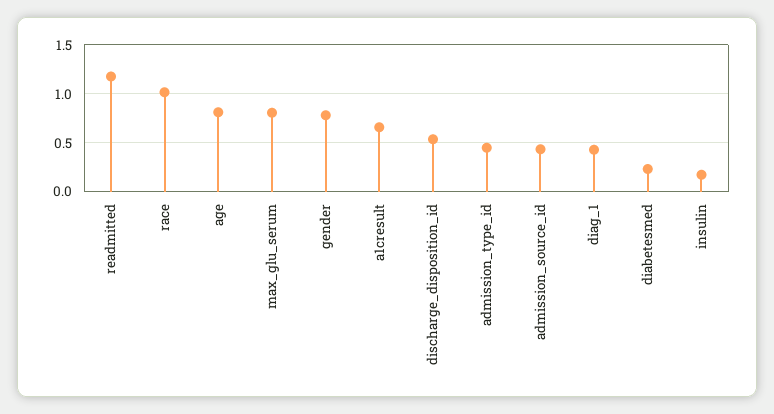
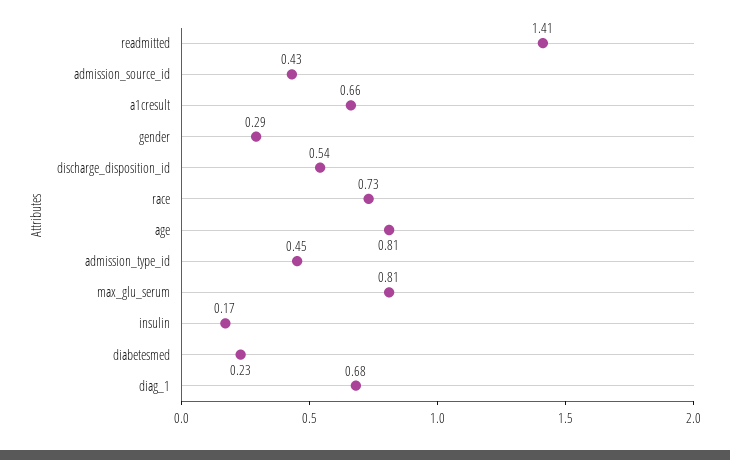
  {
-   "readmitted": 1.2,
+   "readmitted": 1.41,
-   "race": 1,
+   "race": 0.73,
    "age": 0.81,
    "max_glu_serum": 0.81,
-   "gender": 0.8,
+   "gender": 0.29,
    "a1cresult": 0.66,
    "discharge_disposition_id": 0.54,
    "admission_type_id": 0.45,
    "admission_source_id": 0.43,
-   "diag_1": 0.4,
+   "diag_1": 0.68,
    "diabetesmed": 0.23,
    "insulin": 0.17
  }

